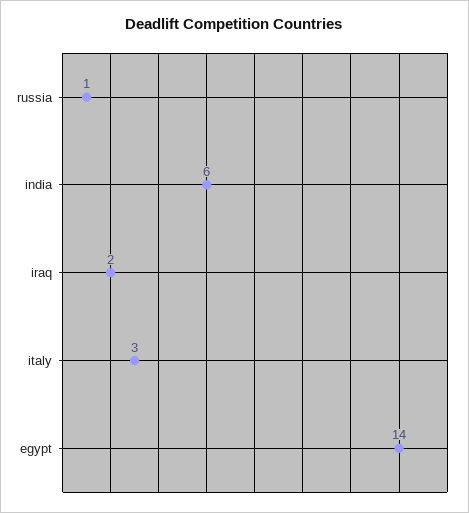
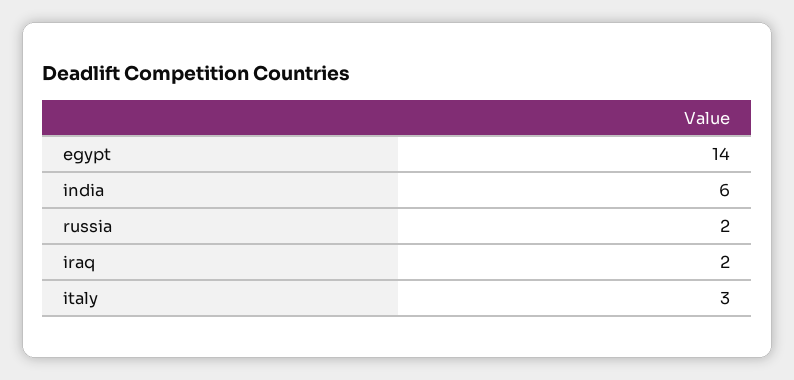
  {
-   "russia": 1,
+   "russia": 2,
    "india": 6,
    "iraq": 2,
    "italy": 3,
    "egypt": 14
  }

